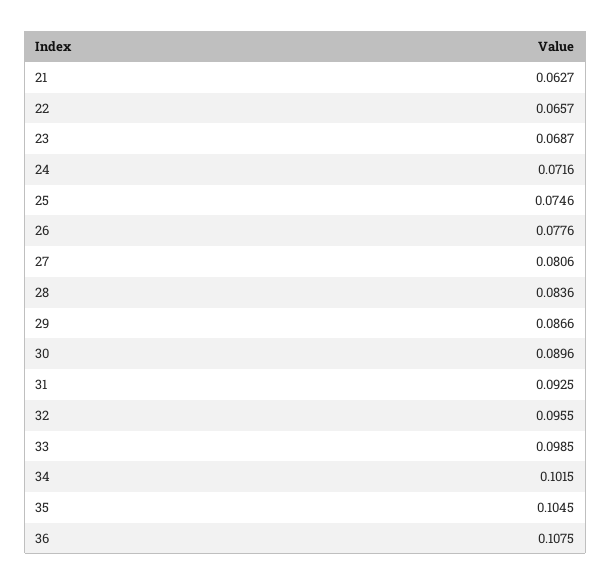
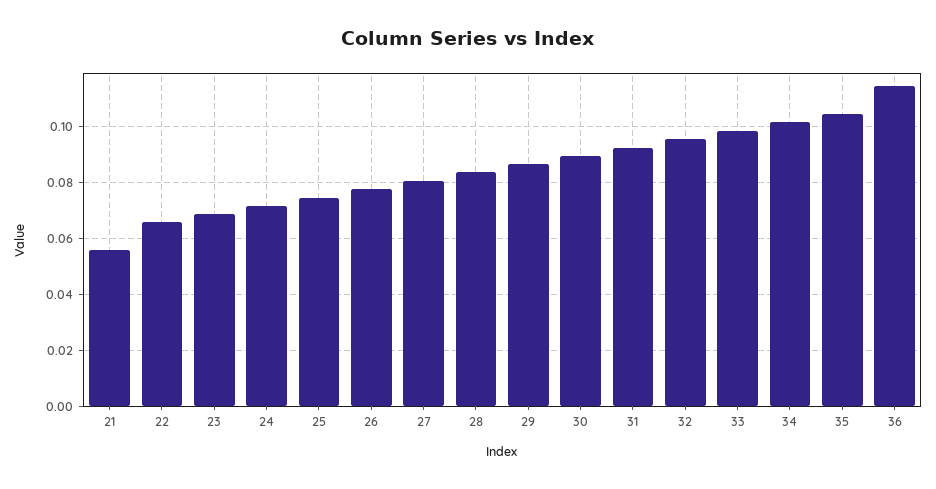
  {
-   "21": 0.0627,
+   "21": 0.055,
    "22": 0.0657,
    "23": 0.0687,
    "24": 0.0716,
    "25": 0.0746,
    "26": 0.0776,
    "27": 0.0806,
    "28": 0.0836,
    "29": 0.0866,
    "30": 0.0896,
    "31": 0.0925,
    "32": 0.0955,
    "33": 0.0985,
    "34": 0.1015,
    "35": 0.1045,
-   "36": 0.1075
+   "36": 0.115
  }

